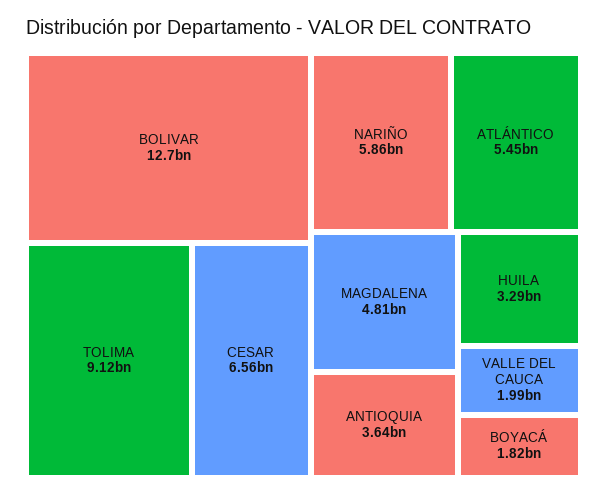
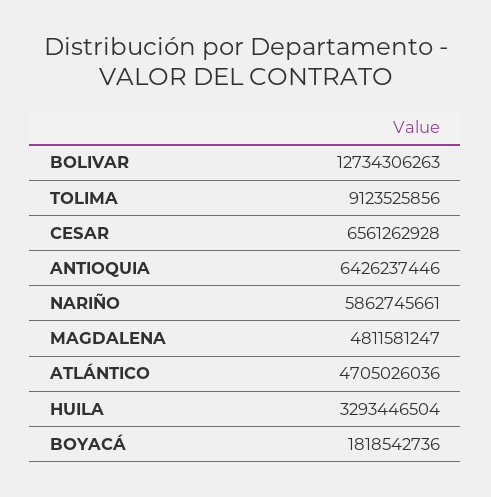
  {
    "BOLIVAR": 12734306263,
    "TOLIMA": 9123525856,
    "CESAR": 6561262928,
    "NARIÑO": 5862745661,
-   "ATLÁNTICO": 5450000000,
+   "ATLÁNTICO": 4705026036,
    "MAGDALENA": 4811581247,
-   "ANTIOQUIA": 3640000000,
+   "ANTIOQUIA": 6426237446,
    "HUILA": 3293446504,
-   "VALLE DEL CAUCA": 1990000000,
    "BOYACÁ": 1818542736
  }

